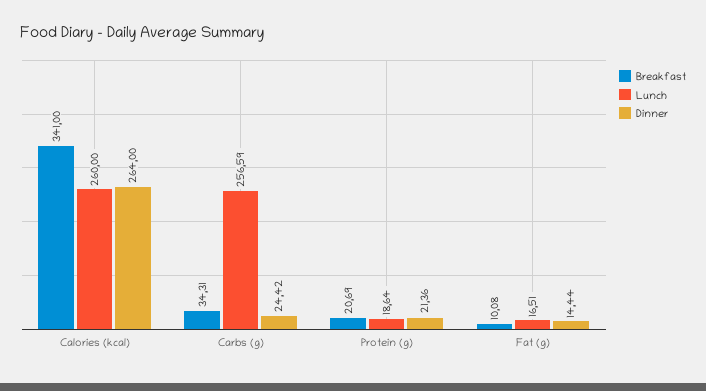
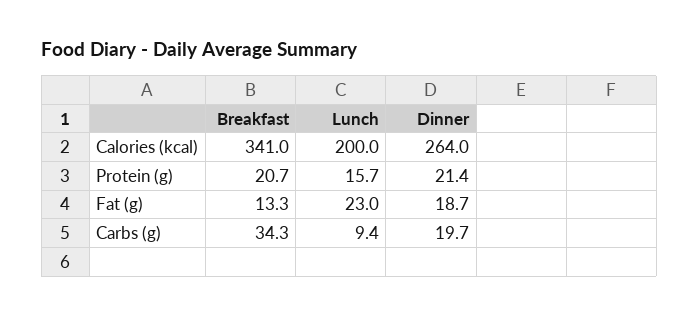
  {
    "Breakfast": {
      "Calories (kcal)": 341,
      "Carbs (g)": 34.31,
      "Protein (g)": 20.69,
-     "Fat (g)": 10.08
+     "Fat (g)": 13.3
    },
    "Lunch": {
-     "Calories (kcal)": 260,
+     "Calories (kcal)": 200,
-     "Carbs (g)": 256.59,
+     "Carbs (g)": 9.4,
-     "Protein (g)": 18.64,
+     "Protein (g)": 15.7,
-     "Fat (g)": 16.51
+     "Fat (g)": 23
    },
    "Dinner": {
      "Calories (kcal)": 264,
-     "Carbs (g)": 24.42,
+     "Carbs (g)": 19.7,
      "Protein (g)": 21.36,
-     "Fat (g)": 14.44
+     "Fat (g)": 18.7
    }
  }

